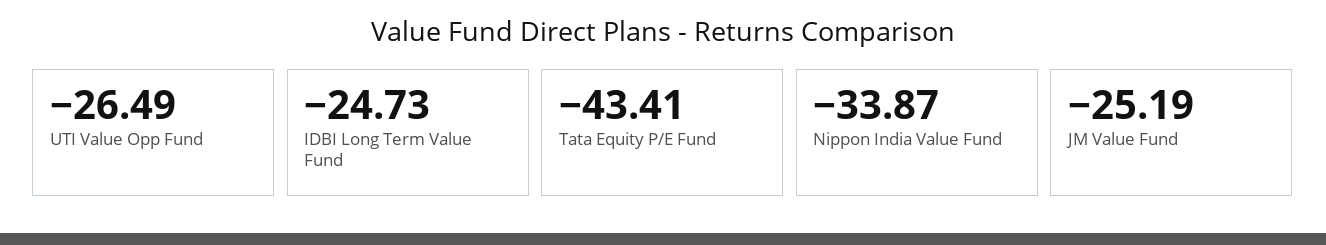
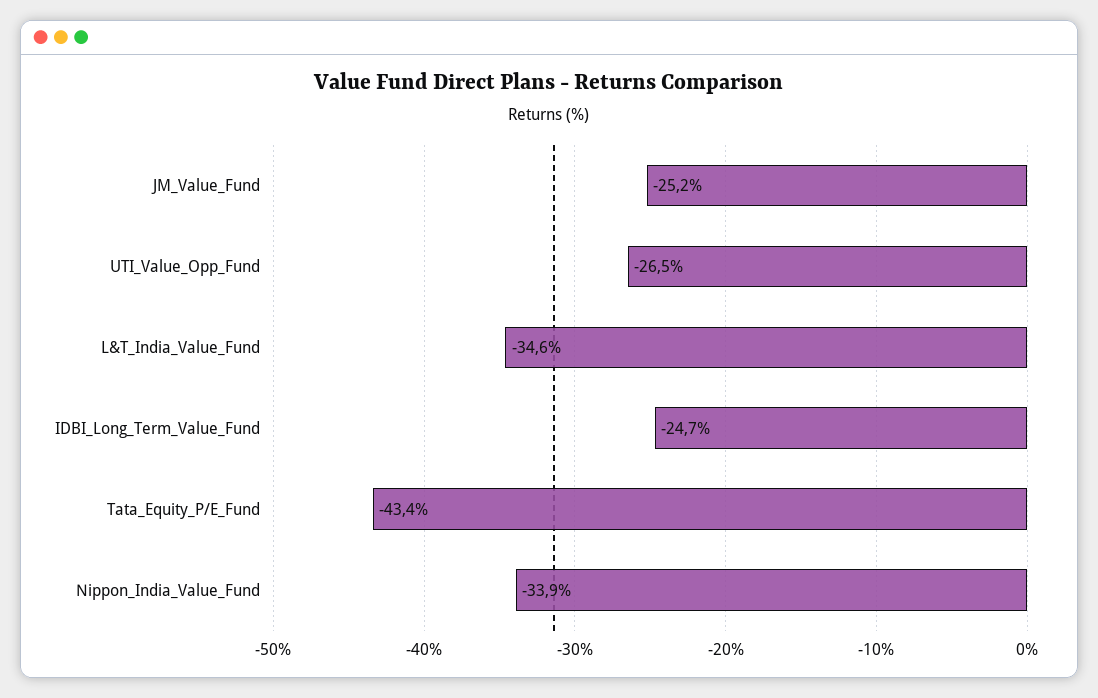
  {
    "UTI Value Opp Fund": -26.49,
    "IDBI Long Term Value Fund": -24.73,
    "Tata Equity P/E Fund": -43.41,
    "Nippon India Value Fund": -33.87,
-   "JM Value Fund": -25.19
+   "JM Value Fund": -25.19,
+   "L&T_India_Value_Fund": -34.6
  }

